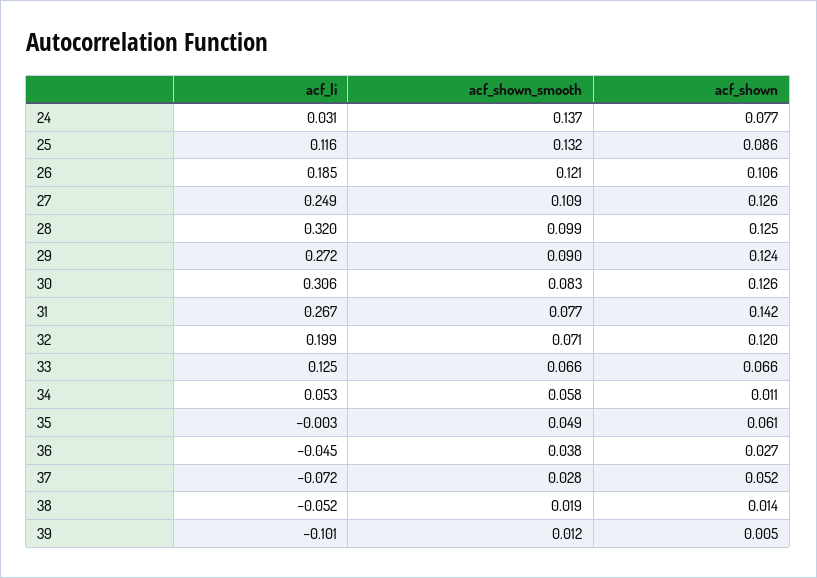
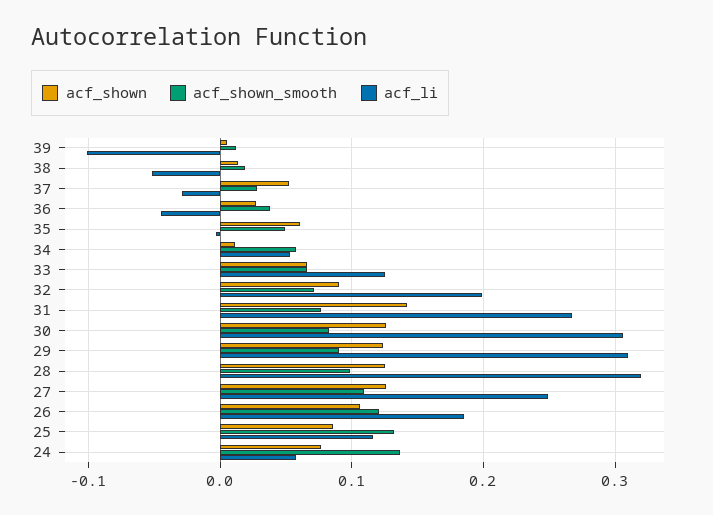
  {
    "acf_li": {
-     "24": 0.031,
+     "24": 0.06,
      "25": 0.116,
      "26": 0.185,
      "27": 0.249,
      "28": 0.32,
-     "29": 0.272,
+     "29": 0.31,
      "30": 0.306,
      "31": 0.267,
      "32": 0.199,
      "33": 0.125,
      "34": 0.053,
      "35": -0.003,
      "36": -0.045,
-     "37": -0.072,
+     "37": -0.03,
      "38": -0.052,
      "39": -0.101
    },
    "acf_shown_smooth": {
      "24": 0.137,
      "25": 0.132,
      "26": 0.121,
      "27": 0.109,
      "28": 0.099,
      "29": 0.09,
      "30": 0.083,
      "31": 0.077,
      "32": 0.071,
      "33": 0.066,
      "34": 0.058,
      "35": 0.049,
      "36": 0.038,
      "37": 0.028,
      "38": 0.019,
      "39": 0.012
    },
    "acf_shown": {
      "24": 0.077,
      "25": 0.086,
      "26": 0.106,
      "27": 0.126,
      "28": 0.125,
      "29": 0.124,
      "30": 0.126,
      "31": 0.142,
-     "32": 0.12,
+     "32": 0.09,
      "33": 0.066,
      "34": 0.011,
      "35": 0.061,
      "36": 0.027,
      "37": 0.052,
      "38": 0.014,
      "39": 0.005
    }
  }

